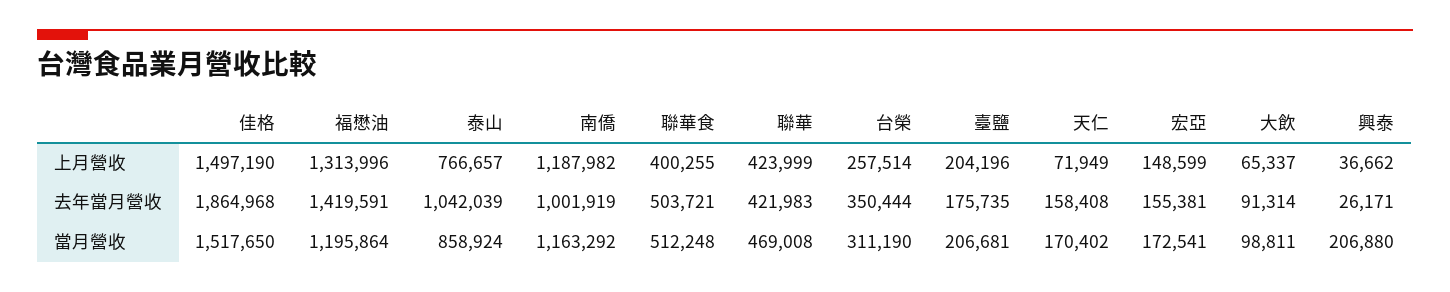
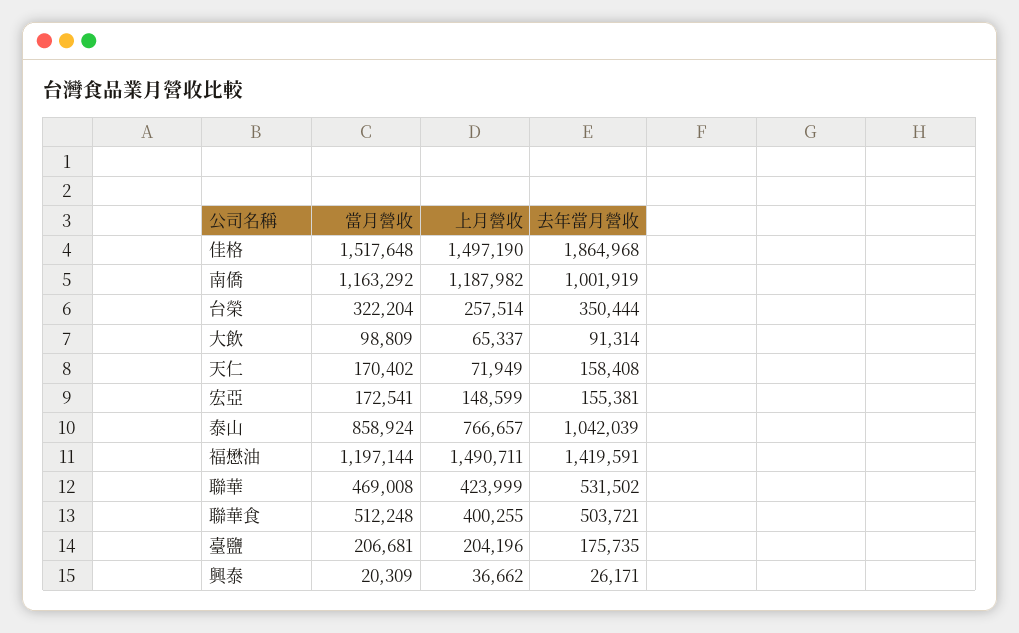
  {
    "佳格": {
      "上月營收": 1497190,
      "去年當月營收": 1864968,
-     "當月營收": 1517650
+     "當月營收": 1517648
    },
    "福懋油": {
-     "上月營收": 1313996,
+     "上月營收": 1490711,
      "去年當月營收": 1419591,
-     "當月營收": 1195864
+     "當月營收": 1197144
    },
    "泰山": {
      "上月營收": 766657,
      "去年當月營收": 1042039,
      "當月營收": 858924
    },
    "南僑": {
      "上月營收": 1187982,
      "去年當月營收": 1001919,
      "當月營收": 1163292
    },
    "聯華食": {
      "上月營收": 400255,
      "去年當月營收": 503721,
      "當月營收": 512248
    },
    "聯華": {
      "上月營收": 423999,
-     "去年當月營收": 421983,
+     "去年當月營收": 531502,
      "當月營收": 469008
    },
    "台榮": {
      "上月營收": 257514,
      "去年當月營收": 350444,
-     "當月營收": 311190
+     "當月營收": 322204
    },
    "臺鹽": {
      "上月營收": 204196,
      "去年當月營收": 175735,
      "當月營收": 206681
    },
    "天仁": {
      "上月營收": 71949,
      "去年當月營收": 158408,
      "當月營收": 170402
    },
    "宏亞": {
      "上月營收": 148599,
      "去年當月營收": 155381,
      "當月營收": 172541
    },
    "大飲": {
      "上月營收": 65337,
      "去年當月營收": 91314,
-     "當月營收": 98811
+     "當月營收": 98809
    },
    "興泰": {
      "上月營收": 36662,
      "去年當月營收": 26171,
-     "當月營收": 206880
+     "當月營收": 20309
    }
  }

